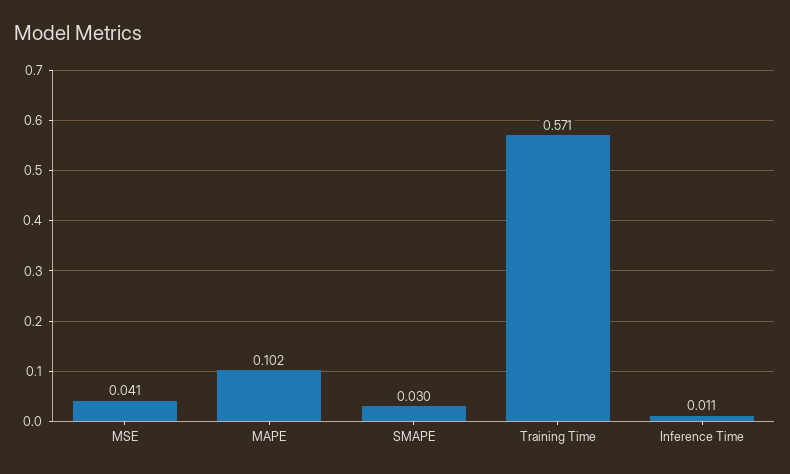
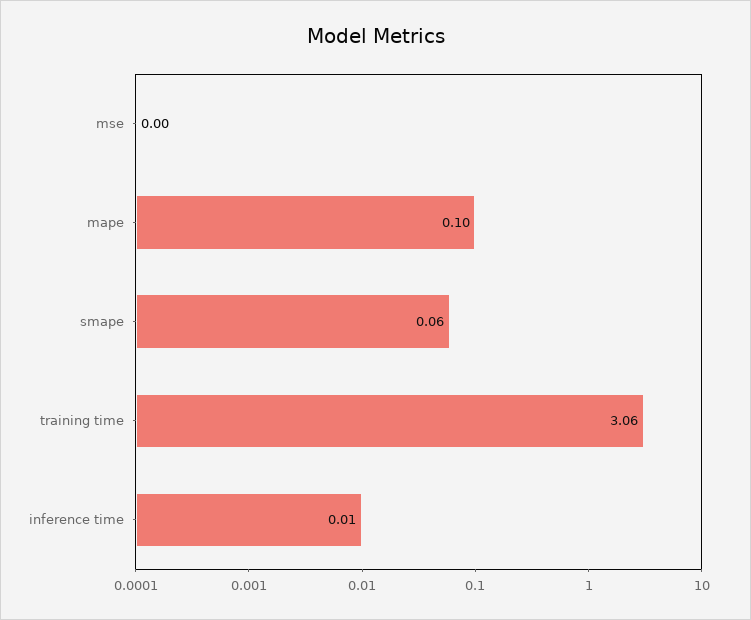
  {
-   "MSE": 0.041,
+   "MSE": 0,
    "MAPE": 0.102,
-   "SMAPE": 0.03,
+   "SMAPE": 0.06,
-   "Training Time": 0.571,
+   "Training Time": 3.06,
    "Inference Time": 0.011
  }

